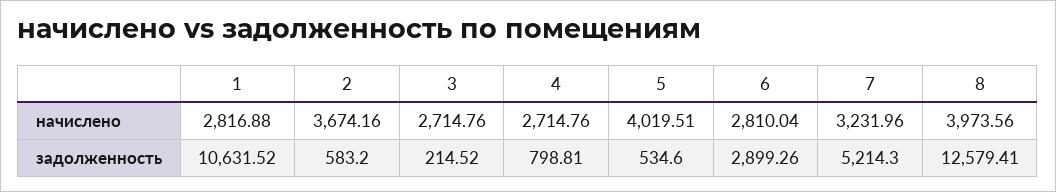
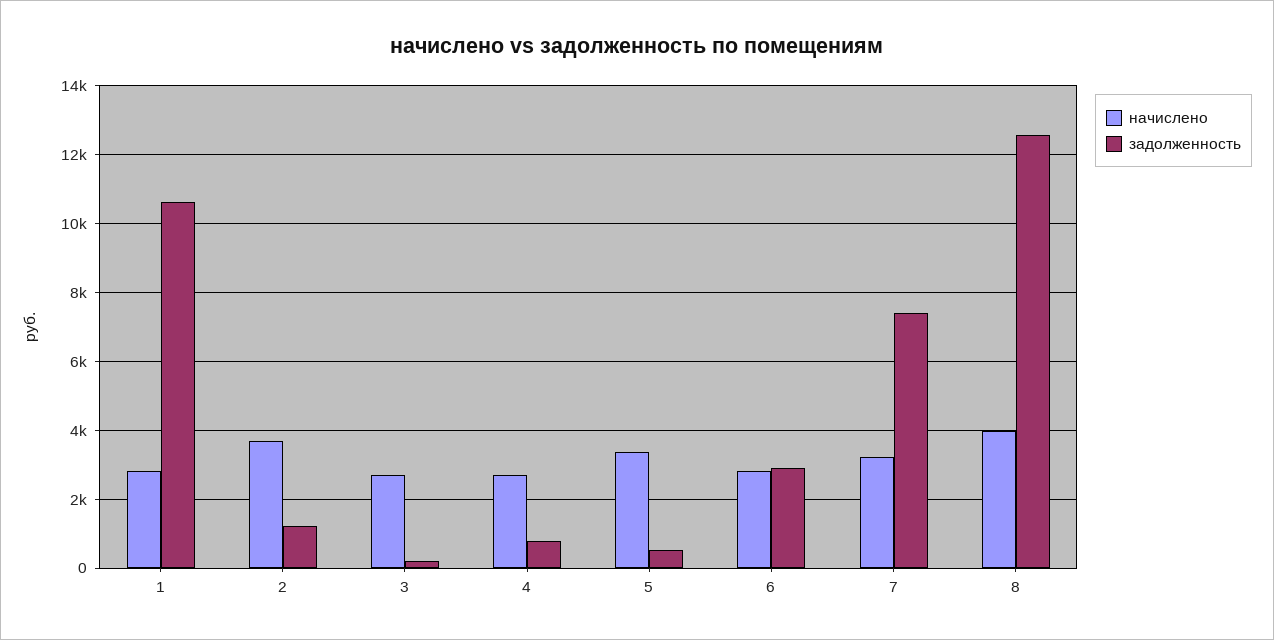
  {
    "начислено": {
      "1": 2816.88,
      "2": 3674.16,
      "3": 2714.76,
      "4": 2714.76,
-     "5": 4019.51,
+     "5": 3400,
      "6": 2810.04,
      "7": 3231.96,
      "8": 3973.56
    },
    "задолженность": {
      "1": 10631.52,
-     "2": 583.2,
+     "2": 1200,
      "3": 214.52,
      "4": 798.81,
      "5": 534.6,
      "6": 2899.26,
-     "7": 5214.3,
+     "7": 7400,
      "8": 12579.41
    }
  }

